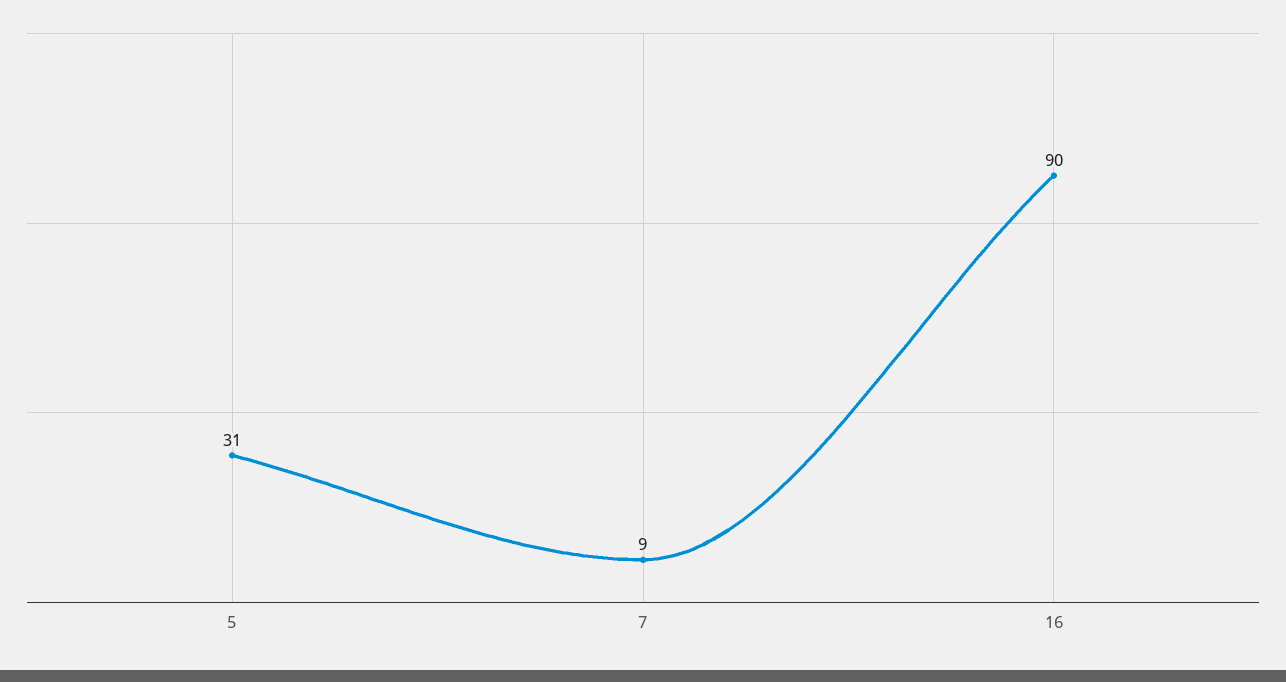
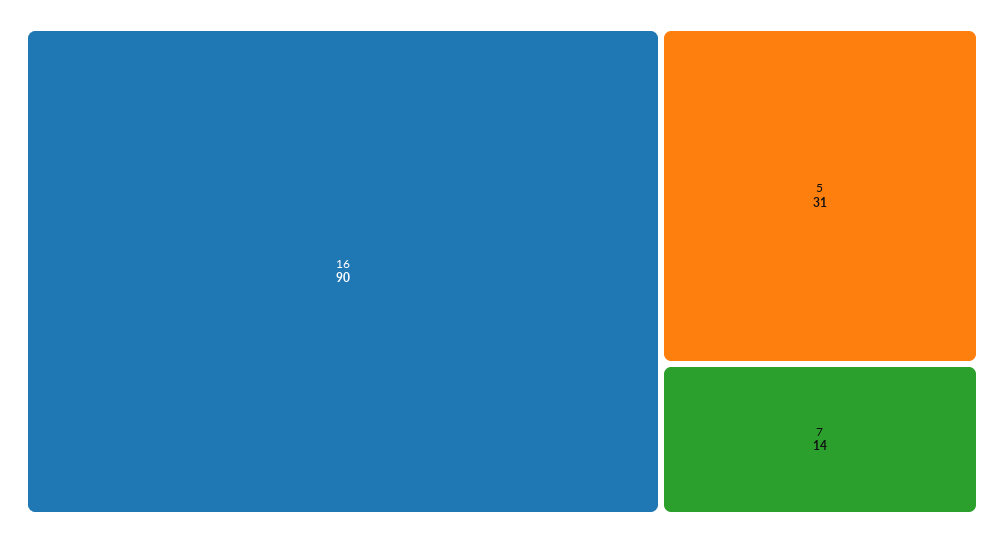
  {
    "5": 31,
-   "7": 9,
+   "7": 14,
    "16": 90
  }

